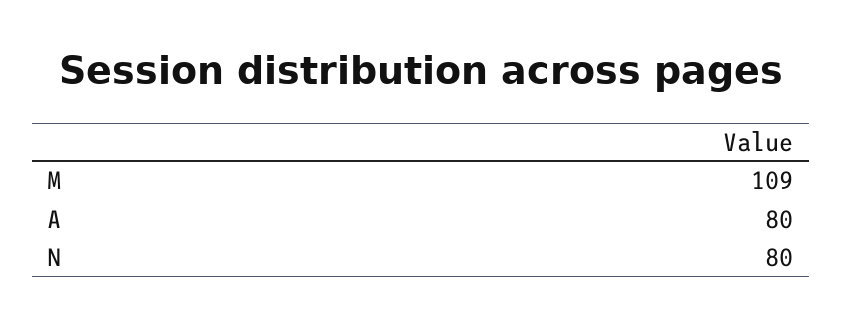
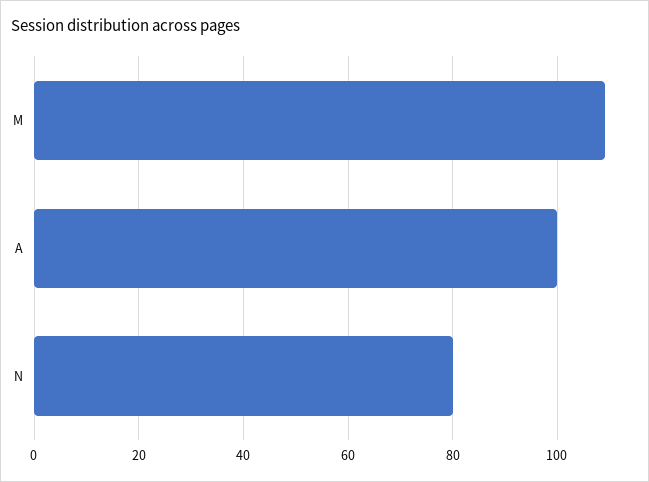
  {
    "M": 109,
-   "A": 80,
+   "A": 100,
    "N": 80
  }

